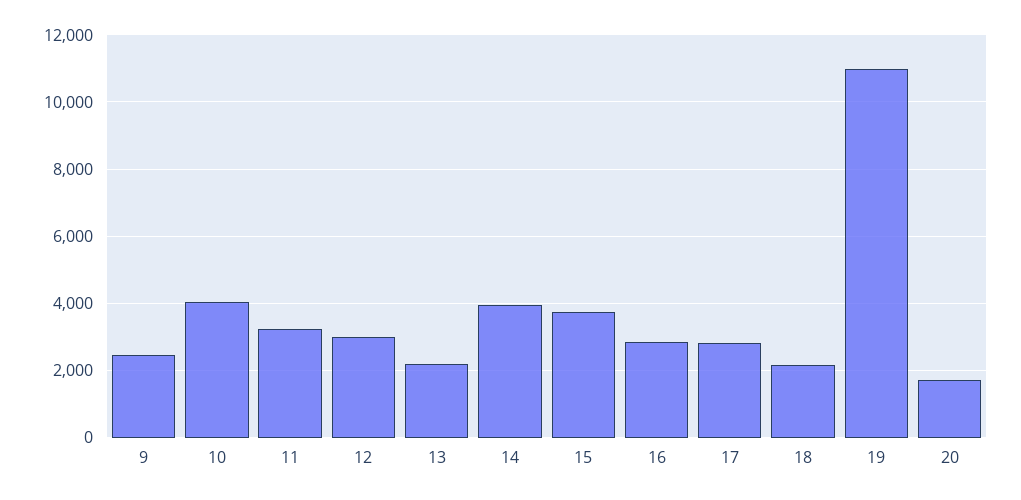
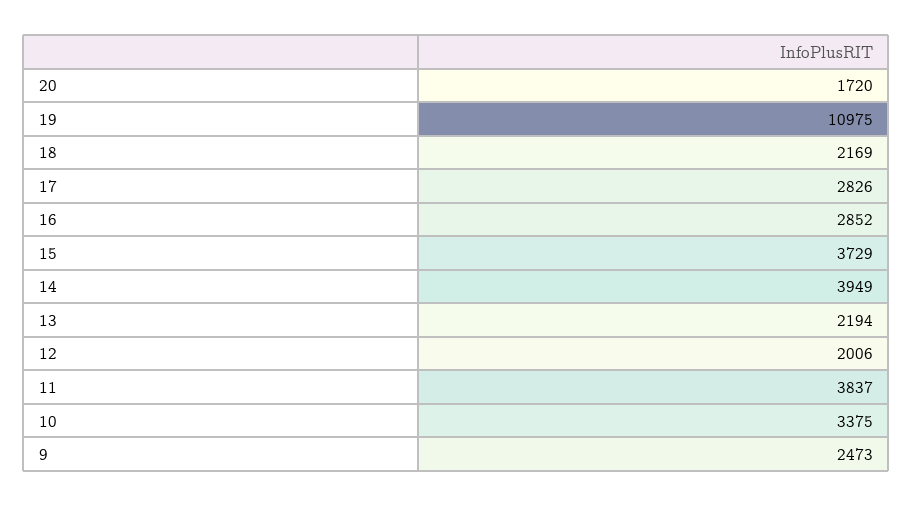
  {
    "9": 2473,
-   "10": 4000,
+   "10": 3375,
-   "11": 3200,
+   "11": 3837,
-   "12": 3000,
+   "12": 2006,
    "13": 2194,
    "14": 3949,
    "15": 3729,
    "16": 2852,
    "17": 2826,
    "18": 2169,
    "19": 10975,
    "20": 1720
  }

